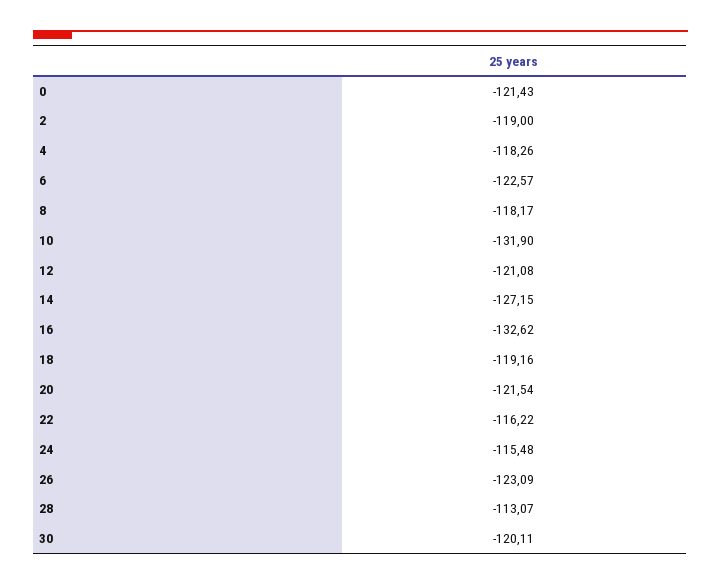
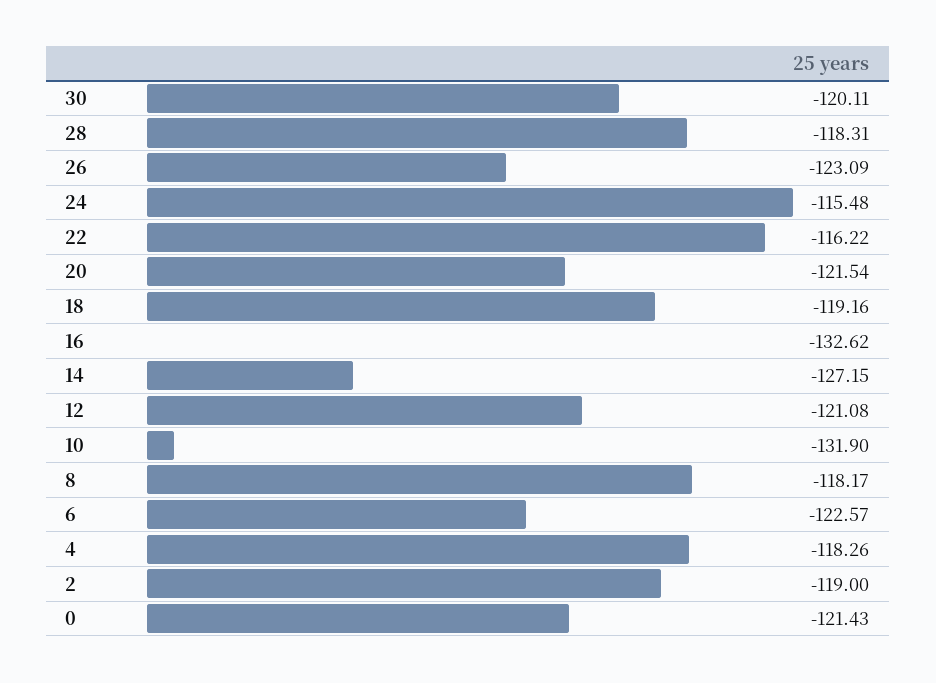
  {
    "0": -121.43,
    "2": -119,
    "4": -118.26,
    "6": -122.57,
    "8": -118.17,
    "10": -131.9,
    "12": -121.08,
    "14": -127.15,
    "16": -132.62,
    "18": -119.16,
    "20": -121.54,
    "22": -116.22,
    "24": -115.48,
    "26": -123.09,
-   "28": -113.07,
+   "28": -118.31,
    "30": -120.11
  }

